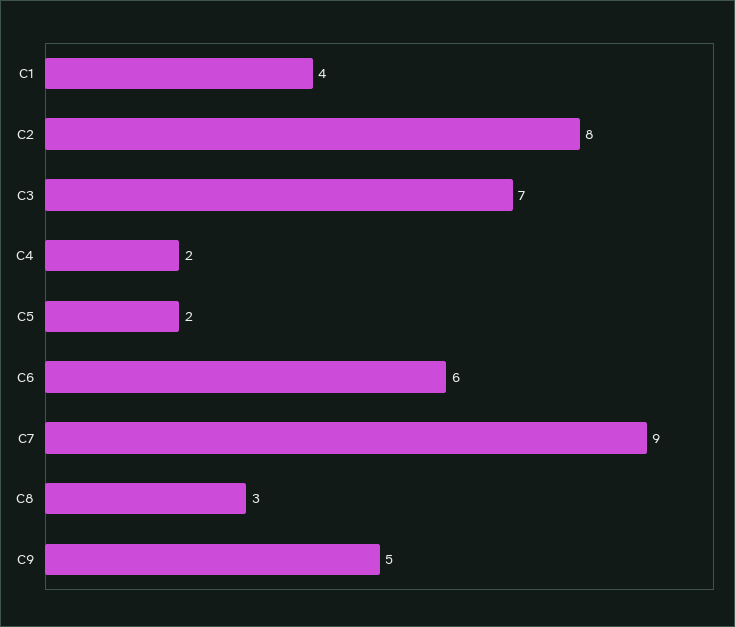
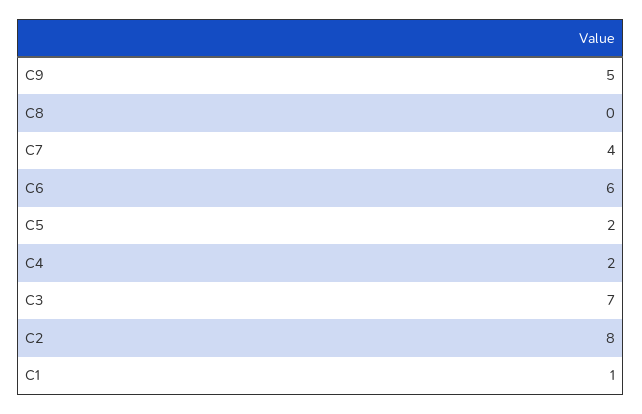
  {
-   "C1": 4,
+   "C1": 1,
    "C2": 8,
    "C3": 7,
    "C4": 2,
    "C5": 2,
    "C6": 6,
-   "C7": 9,
+   "C7": 4,
-   "C8": 3,
+   "C8": 0,
    "C9": 5
  }

